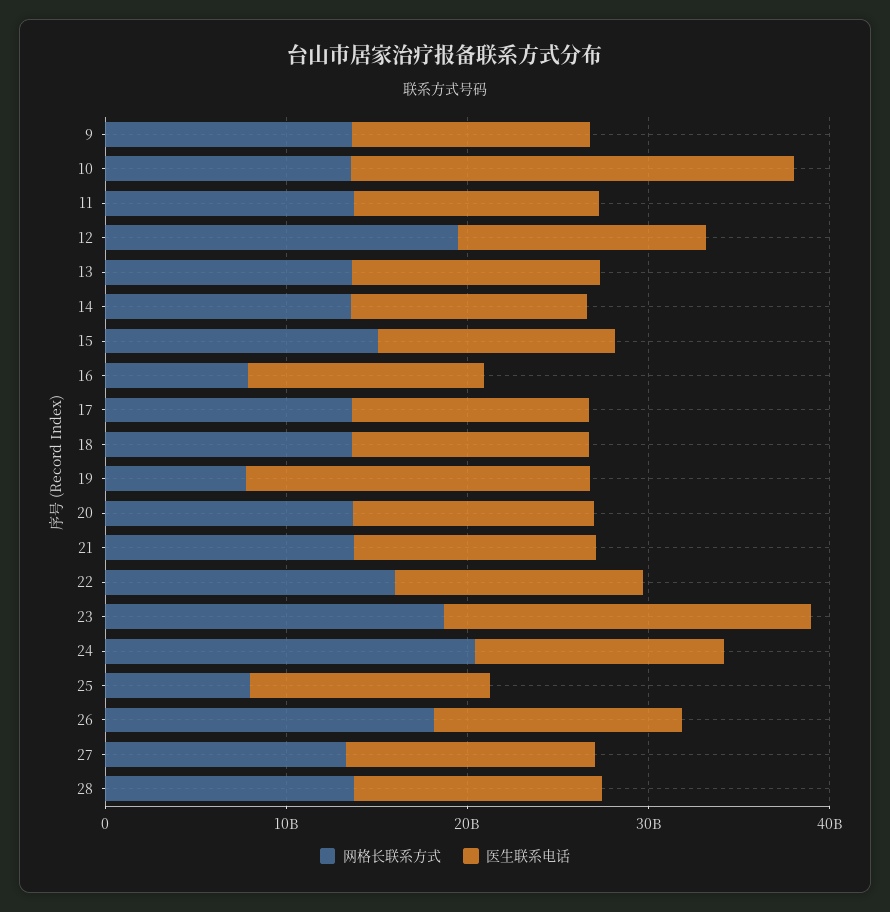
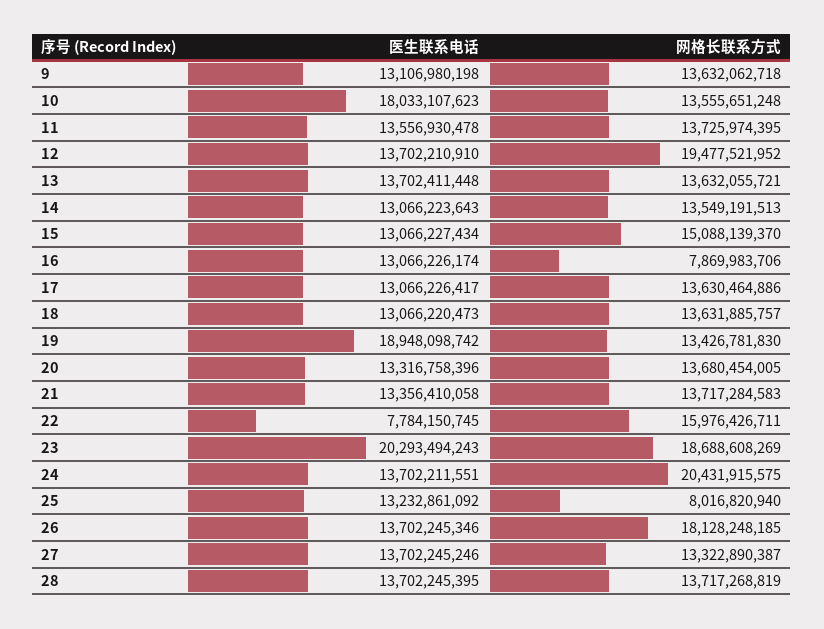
  {
    "网格长联系方式": {
      "9": 13632062718,
      "10": 13555651248,
      "11": 13725974395,
      "12": 19477521952,
      "13": 13632055721,
      "14": 13549191513,
      "15": 15088139370,
      "16": 7869983706,
      "17": 13630464886,
      "18": 13631885757,
-     "19": 8000000000,
+     "19": 13426781830,
      "20": 13680454005,
      "21": 13717284583,
      "22": 15976426711,
      "23": 18688608269,
      "24": 20431915575,
      "25": 8016820940,
      "26": 18128248185,
      "27": 13322890387,
      "28": 13717268819
    },
    "医生联系电话": {
      "9": 13106980198,
-     "10": 24000000000,
+     "10": 18033107623,
      "11": 13556930478,
      "12": 13702210910,
      "13": 13702411448,
      "14": 13066223643,
      "15": 13066227434,
      "16": 13066226174,
      "17": 13066226417,
      "18": 13066220473,
      "19": 18948098742,
      "20": 13316758396,
      "21": 13356410058,
-     "22": 14000000000,
+     "22": 7784150745,
      "23": 20293494243,
      "24": 13702211551,
      "25": 13232861092,
      "26": 13702245346,
      "27": 13702245246,
      "28": 13702245395
    }
  }

